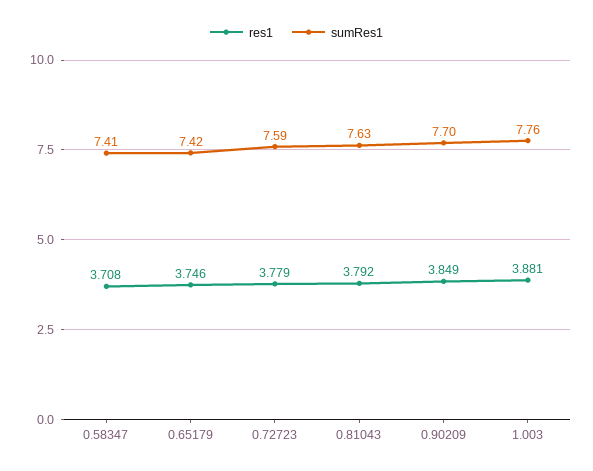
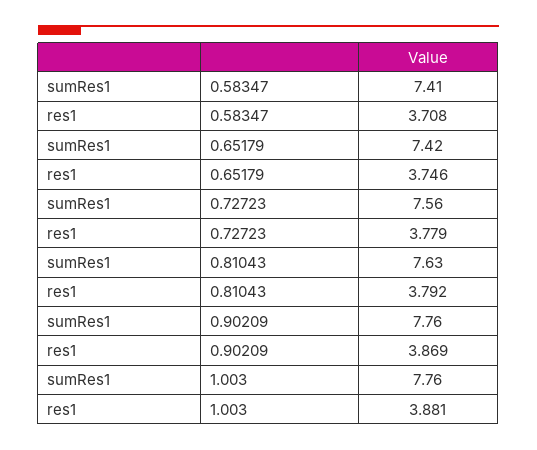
  {
    "res1": {
      "0.58347": 3.708,
      "0.65179": 3.746,
      "0.72723": 3.779,
      "0.81043": 3.792,
-     "0.90209": 3.849,
+     "0.90209": 3.869,
      "1.003": 3.881
    },
    "sumRes1": {
      "0.58347": 7.41,
      "0.65179": 7.42,
-     "0.72723": 7.59,
+     "0.72723": 7.56,
      "0.81043": 7.63,
-     "0.90209": 7.7,
+     "0.90209": 7.76,
      "1.003": 7.76
    }
  }

